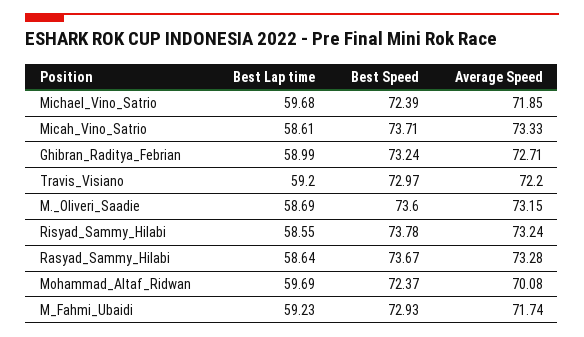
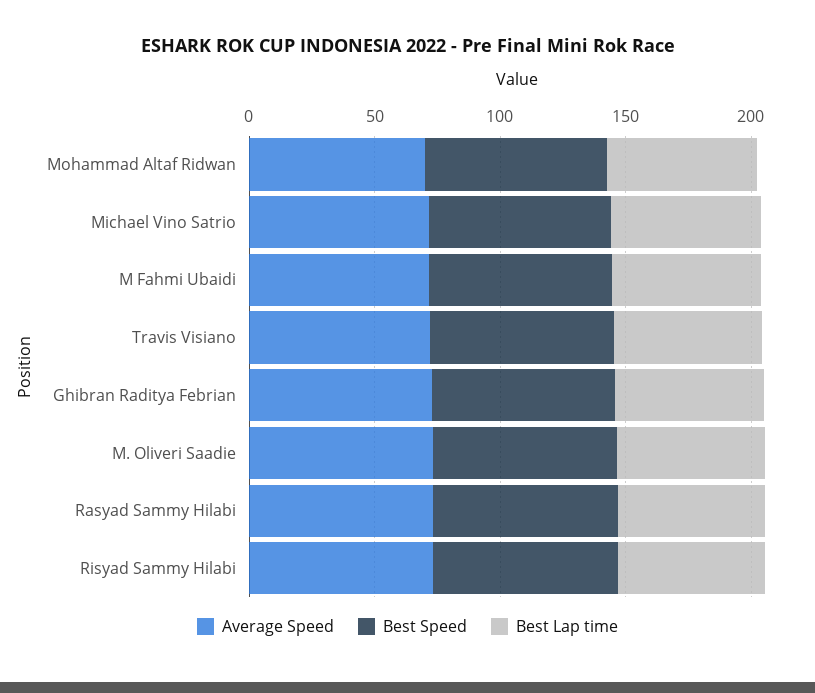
  {
    "Best Lap time": {
      "Michael_Vino_Satrio": 59.68,
-     "Micah_Vino_Satrio": 58.61,
      "Ghibran_Raditya_Febrian": 58.99,
      "Travis_Visiano": 59.2,
      "M._Oliveri_Saadie": 58.69,
      "Risyad_Sammy_Hilabi": 58.55,
      "Rasyad_Sammy_Hilabi": 58.64,
      "Mohammad_Altaf_Ridwan": 59.69,
      "M_Fahmi_Ubaidi": 59.23
    },
    "Best Speed": {
      "Michael_Vino_Satrio": 72.39,
-     "Micah_Vino_Satrio": 73.71,
      "Ghibran_Raditya_Febrian": 73.24,
      "Travis_Visiano": 72.97,
      "M._Oliveri_Saadie": 73.6,
      "Risyad_Sammy_Hilabi": 73.78,
      "Rasyad_Sammy_Hilabi": 73.67,
      "Mohammad_Altaf_Ridwan": 72.37,
      "M_Fahmi_Ubaidi": 72.93
    },
    "Average Speed": {
      "Michael_Vino_Satrio": 71.85,
-     "Micah_Vino_Satrio": 73.33,
      "Ghibran_Raditya_Febrian": 72.71,
      "Travis_Visiano": 72.2,
      "M._Oliveri_Saadie": 73.15,
      "Risyad_Sammy_Hilabi": 73.24,
      "Rasyad_Sammy_Hilabi": 73.28,
      "Mohammad_Altaf_Ridwan": 70.08,
      "M_Fahmi_Ubaidi": 71.74
    }
  }

